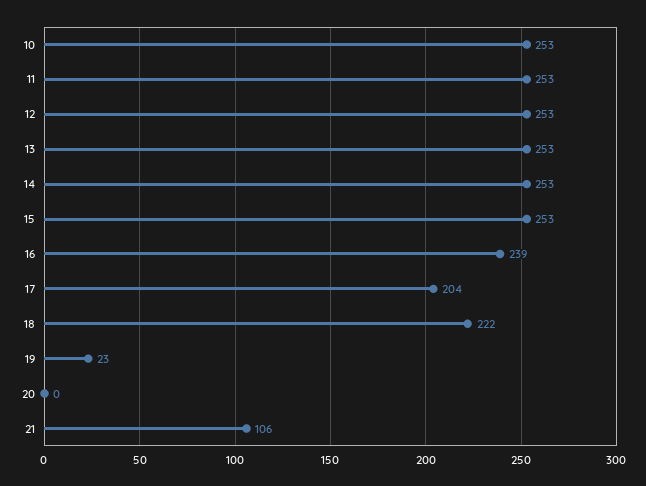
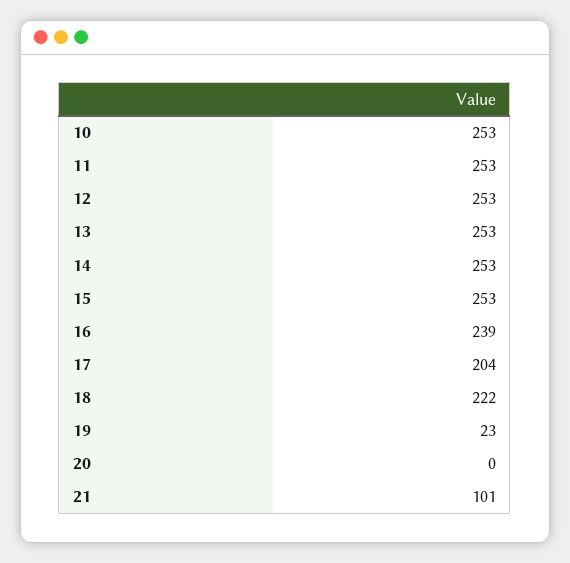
  {
    "10": 253,
    "11": 253,
    "12": 253,
    "13": 253,
    "14": 253,
    "15": 253,
    "16": 239,
    "17": 204,
    "18": 222,
    "19": 23,
    "20": 0,
-   "21": 106
+   "21": 101
  }

